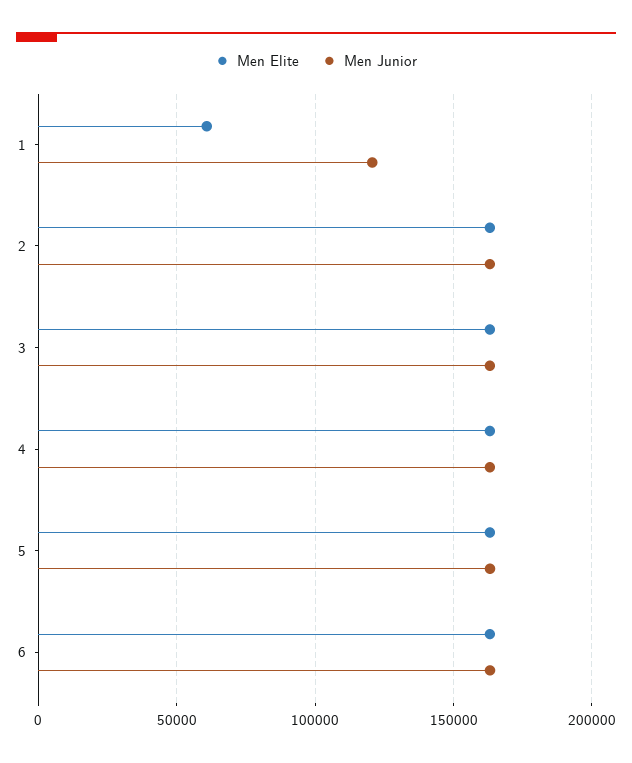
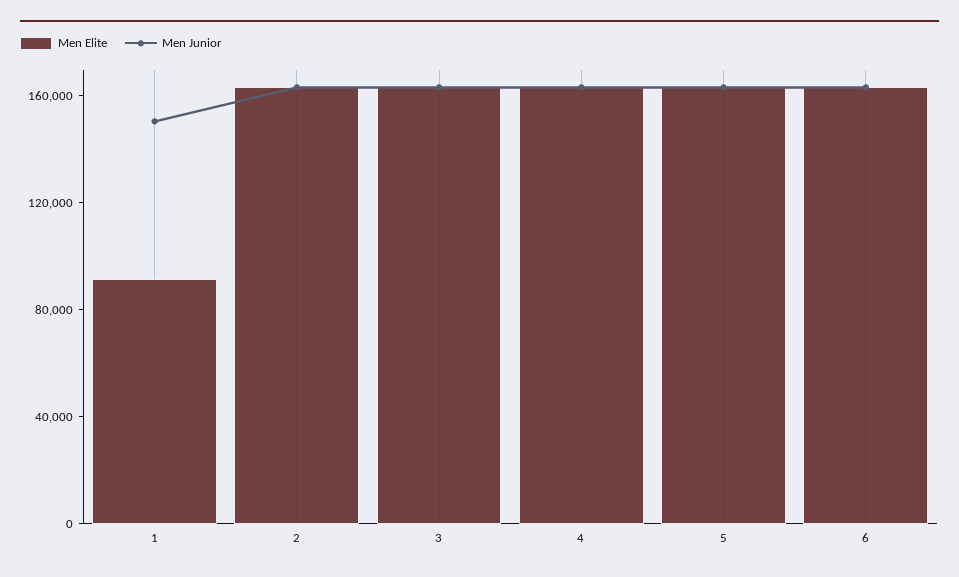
  {
    "Men Elite": {
-     "1": 60000,
+     "1": 90000,
      "2": 165000,
      "3": 165000,
      "4": 165000,
      "5": 165000,
      "6": 165000
    },
    "Men Junior": {
-     "1": 120000,
+     "1": 150000,
      "2": 165000,
      "3": 165000,
      "4": 165000,
      "5": 165000,
      "6": 165000
    }
  }

